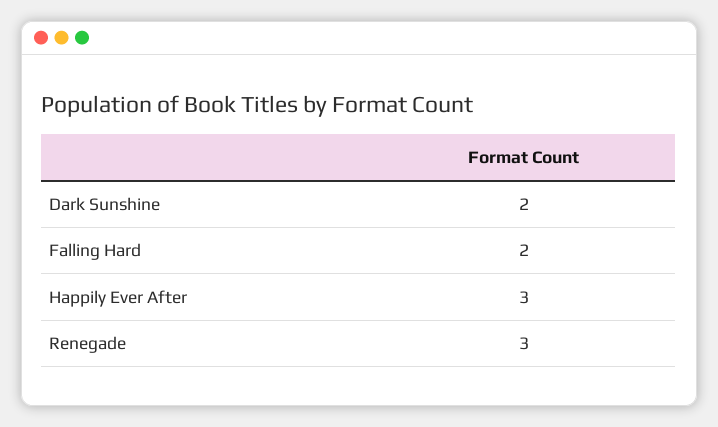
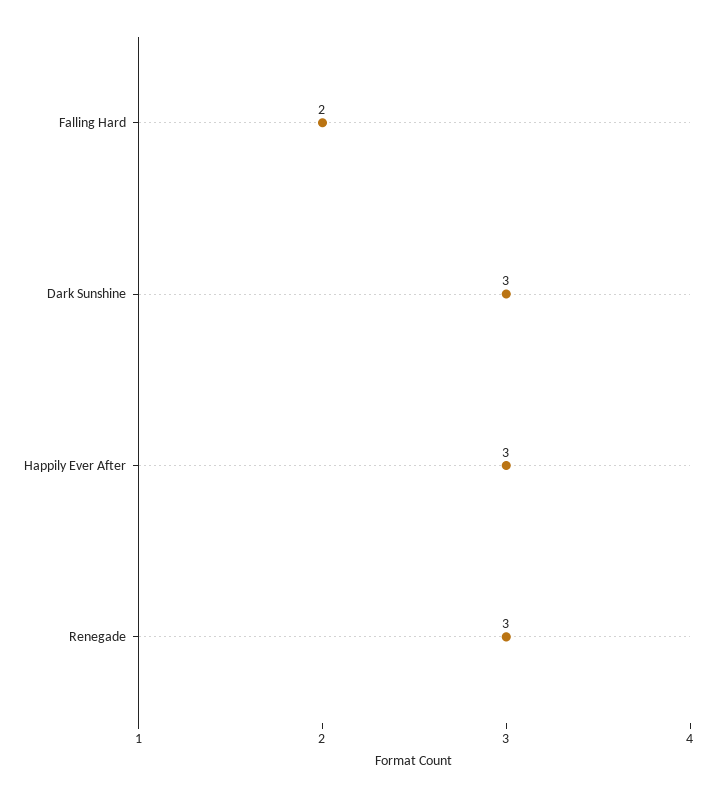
  {
-   "Dark Sunshine": 2,
+   "Dark Sunshine": 3,
    "Falling Hard": 2,
    "Happily Ever After": 3,
    "Renegade": 3
  }

